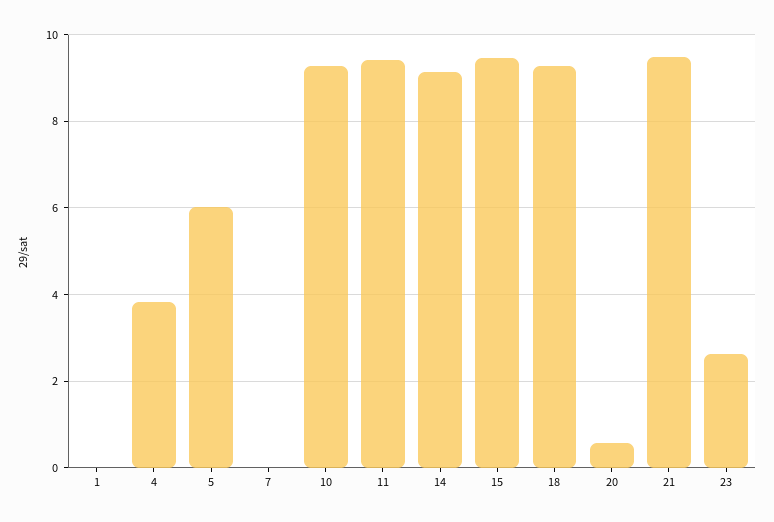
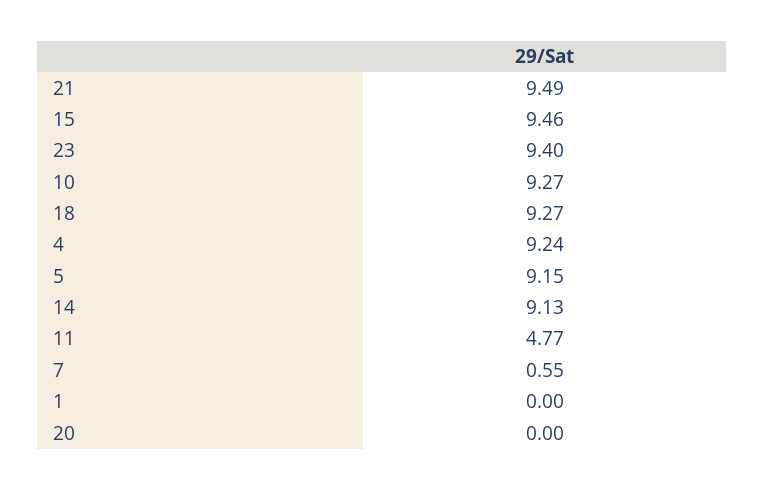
  {
    "1": 0,
-   "4": 3.8,
+   "4": 9.24,
-   "5": 6,
+   "5": 9.15,
-   "7": 0,
+   "7": 0.55,
    "10": 9.27,
-   "11": 9.4,
+   "11": 4.77,
    "14": 9.13,
    "15": 9.46,
    "18": 9.27,
-   "20": 0.6,
+   "20": 0,
    "21": 9.49,
-   "23": 2.6
+   "23": 9.4
  }

